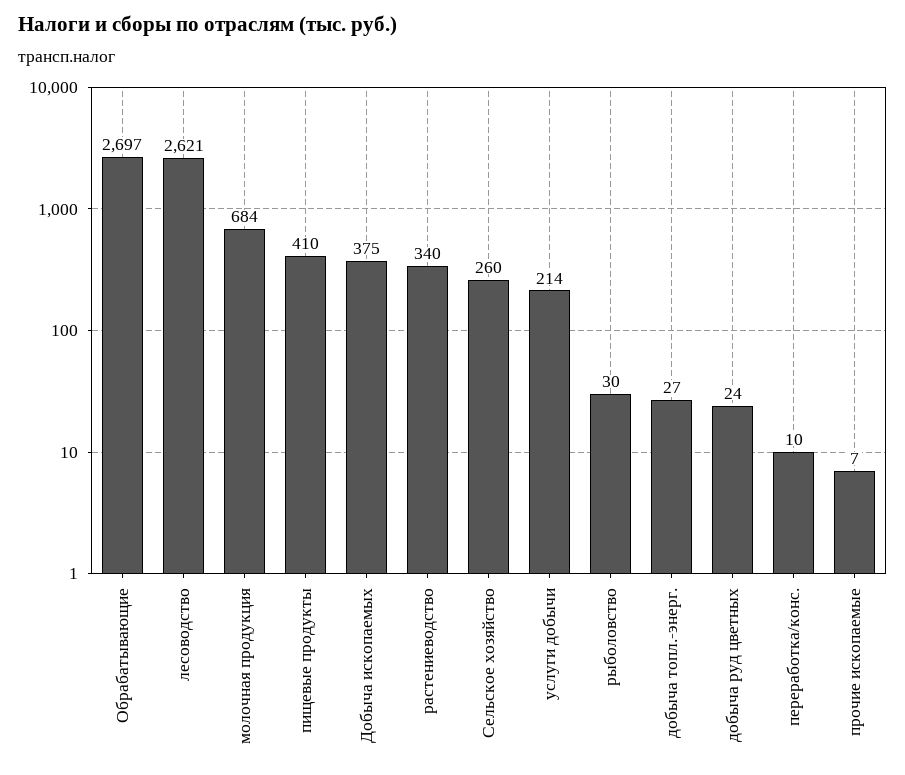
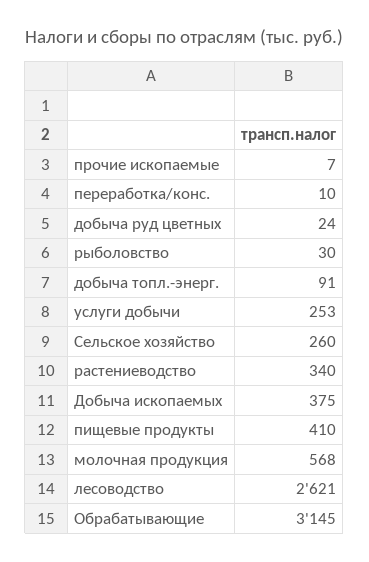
  {
-   "Обрабатывающие": 2697,
+   "Обрабатывающие": 3145,
    "лесоводство": 2621,
-   "молочная продукция": 684,
+   "молочная продукция": 568,
    "пищевые продукты": 410,
    "Добыча ископаемых": 375,
    "растениеводство": 340,
    "Сельское хозяйство": 260,
-   "услуги добычи": 214,
+   "услуги добычи": 253,
    "рыболовство": 30,
-   "добыча топл.-энерг.": 27,
+   "добыча топл.-энерг.": 91,
    "добыча руд цветных": 24,
    "переработка/конс.": 10,
    "прочие ископаемые": 7
  }

